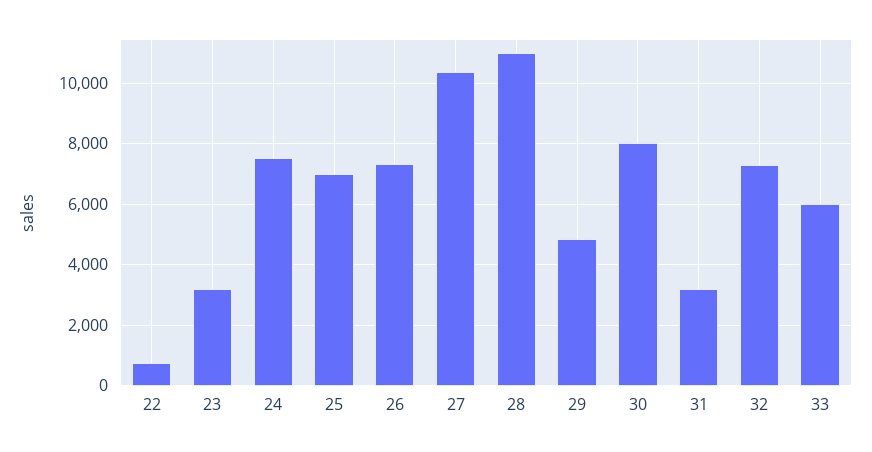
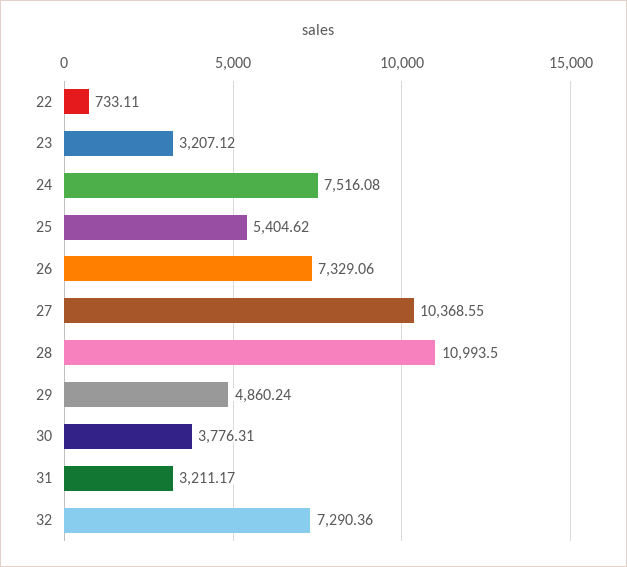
  {
    "22": 733.11,
    "23": 3207.12,
    "24": 7516.08,
-   "25": 7000,
+   "25": 5404.62,
    "26": 7329.06,
    "27": 10368.55,
    "28": 10993.5,
    "29": 4860.24,
-   "30": 8000,
+   "30": 3776.31,
    "31": 3211.17,
-   "32": 7290.36,
+   "32": 7290.36
-   "33": 6000
  }

